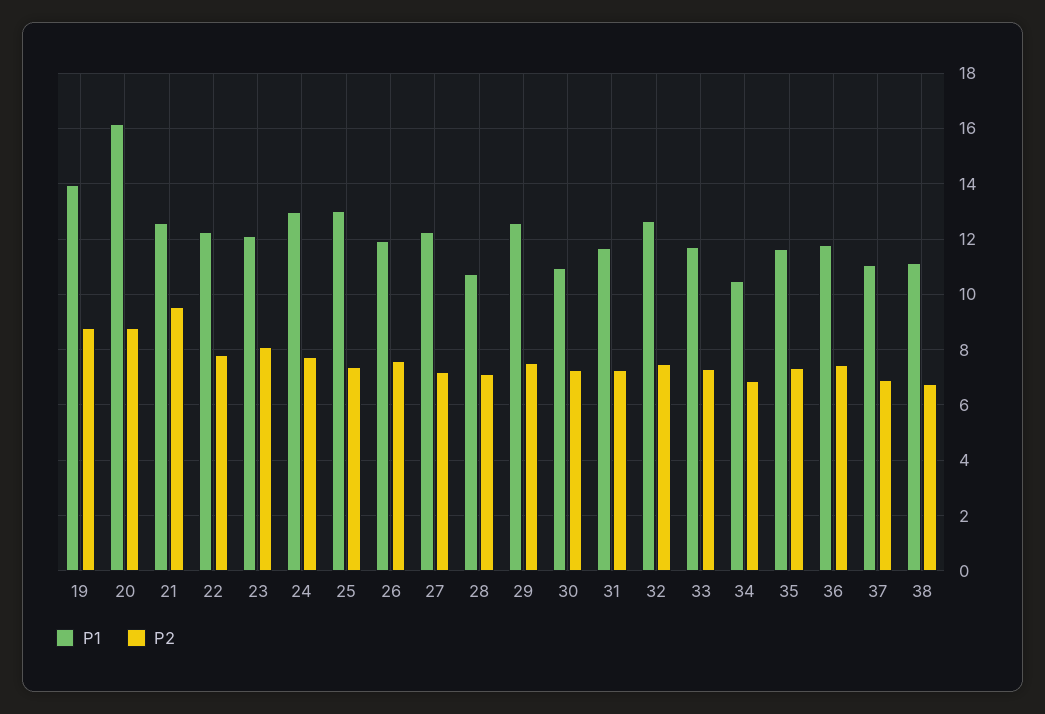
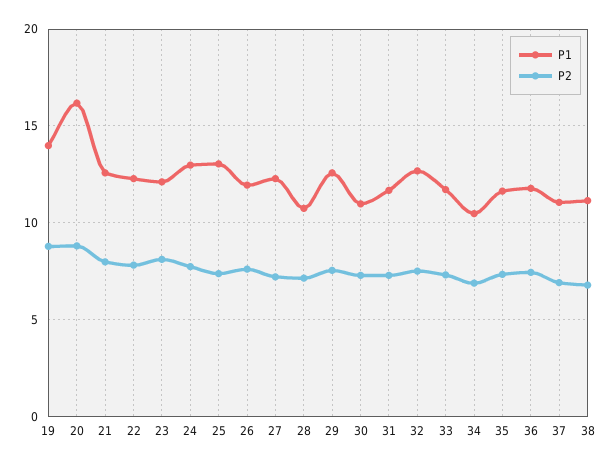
  {
    "P1": {
      "19": 14,
      "20": 16.25,
      "21": 12.5,
      "22": 12.25,
      "23": 12,
      "24": 13,
      "25": 13,
      "26": 12,
      "27": 12.25,
      "28": 10.75,
      "29": 12.5,
      "30": 11,
      "31": 11.75,
      "32": 12.75,
      "33": 11.75,
      "34": 10.5,
      "35": 11.75,
      "36": 11.75,
      "37": 11,
      "38": 11.25
    },
    "P2": {
      "19": 8.75,
      "20": 8.75,
-     "21": 9.5,
+     "21": 8,
      "22": 7.75,
      "23": 8,
      "24": 7.75,
      "25": 7.25,
      "26": 7.5,
      "27": 7.25,
      "28": 7.25,
      "29": 7.5,
      "30": 7.25,
      "31": 7.25,
      "32": 7.5,
      "33": 7.25,
      "34": 6.75,
      "35": 7.25,
      "36": 7.5,
      "37": 7,
      "38": 6.75
    }
  }

